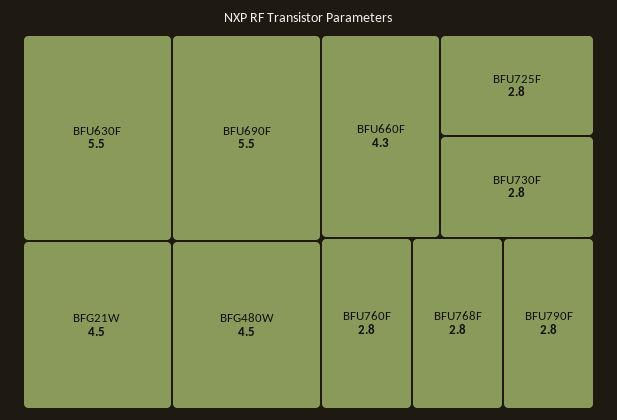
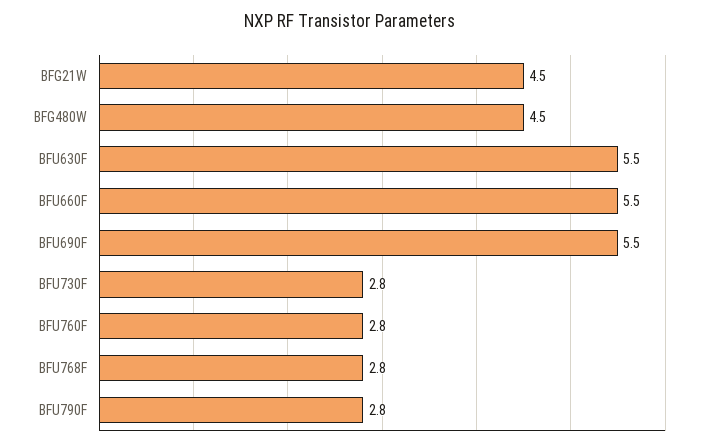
  {
    "BFU630F": 5.5,
    "BFU690F": 5.5,
    "BFG21W": 4.5,
    "BFG480W": 4.5,
-   "BFU660F": 4.3,
+   "BFU660F": 5.5,
-   "BFU725F": 2.8,
    "BFU730F": 2.8,
    "BFU760F": 2.8,
    "BFU768F": 2.8,
    "BFU790F": 2.8
  }

